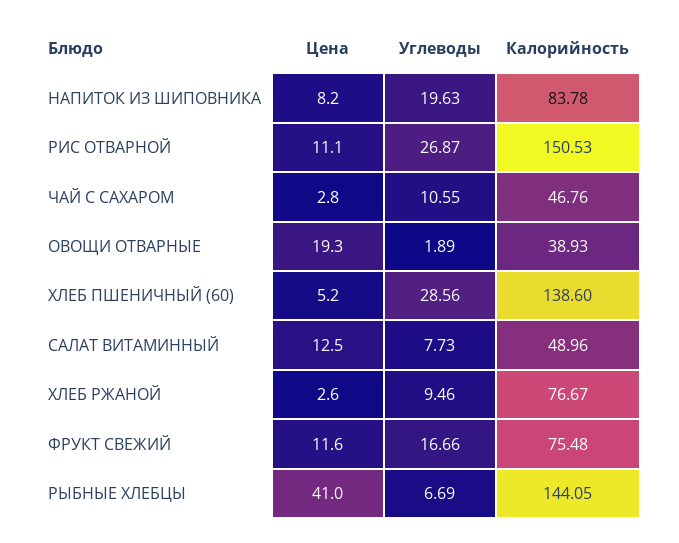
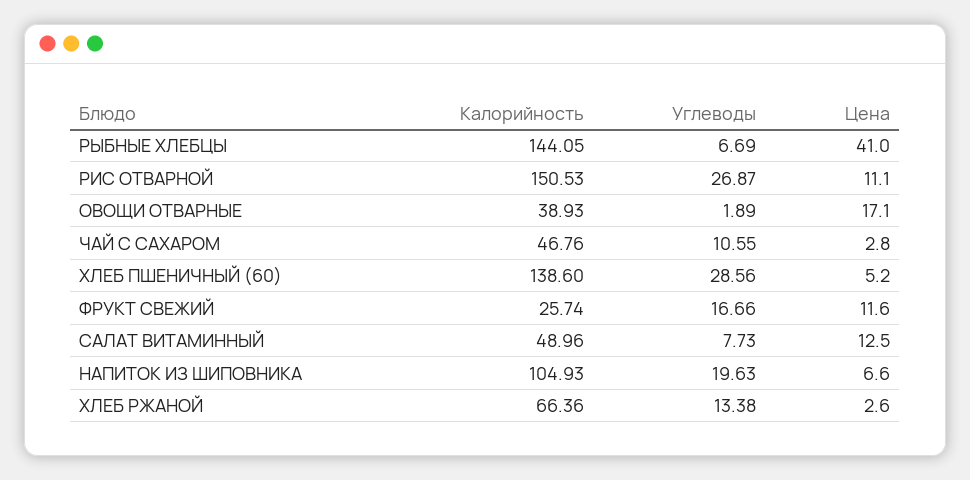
  {
    "Цена": {
-     "НАПИТОК ИЗ ШИПОВНИКА": 8.2,
+     "НАПИТОК ИЗ ШИПОВНИКА": 6.6,
      "РИС ОТВАРНОЙ": 11.1,
      "ЧАЙ С САХАРОМ": 2.8,
-     "ОВОЩИ ОТВАРНЫЕ": 19.3,
+     "ОВОЩИ ОТВАРНЫЕ": 17.1,
      "ХЛЕБ ПШЕНИЧНЫЙ (60)": 5.2,
      "САЛАТ ВИТАМИННЫЙ": 12.5,
      "ХЛЕБ РЖАНОЙ": 2.6,
      "ФРУКТ СВЕЖИЙ": 11.6,
      "РЫБНЫЕ ХЛЕБЦЫ": 41
    },
    "Углеводы": {
      "НАПИТОК ИЗ ШИПОВНИКА": 19.63,
      "РИС ОТВАРНОЙ": 26.87,
      "ЧАЙ С САХАРОМ": 10.55,
      "ОВОЩИ ОТВАРНЫЕ": 1.89,
      "ХЛЕБ ПШЕНИЧНЫЙ (60)": 28.56,
      "САЛАТ ВИТАМИННЫЙ": 7.73,
-     "ХЛЕБ РЖАНОЙ": 9.46,
+     "ХЛЕБ РЖАНОЙ": 13.38,
      "ФРУКТ СВЕЖИЙ": 16.66,
      "РЫБНЫЕ ХЛЕБЦЫ": 6.69
    },
    "Калорийность": {
-     "НАПИТОК ИЗ ШИПОВНИКА": 83.78,
+     "НАПИТОК ИЗ ШИПОВНИКА": 104.93,
      "РИС ОТВАРНОЙ": 150.53,
      "ЧАЙ С САХАРОМ": 46.76,
      "ОВОЩИ ОТВАРНЫЕ": 38.93,
      "ХЛЕБ ПШЕНИЧНЫЙ (60)": 138.6,
      "САЛАТ ВИТАМИННЫЙ": 48.96,
-     "ХЛЕБ РЖАНОЙ": 76.67,
+     "ХЛЕБ РЖАНОЙ": 66.36,
-     "ФРУКТ СВЕЖИЙ": 75.48,
+     "ФРУКТ СВЕЖИЙ": 25.74,
      "РЫБНЫЕ ХЛЕБЦЫ": 144.05
    }
  }

